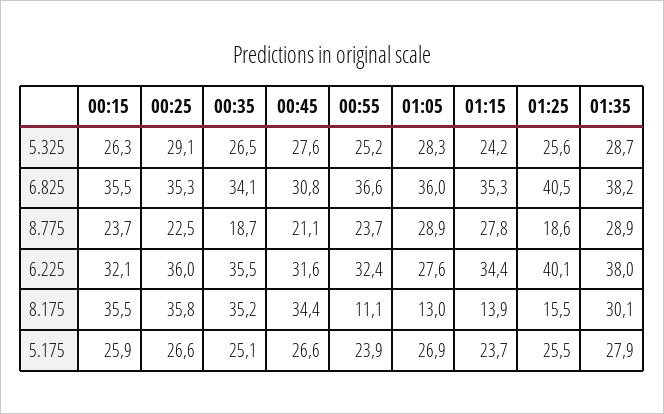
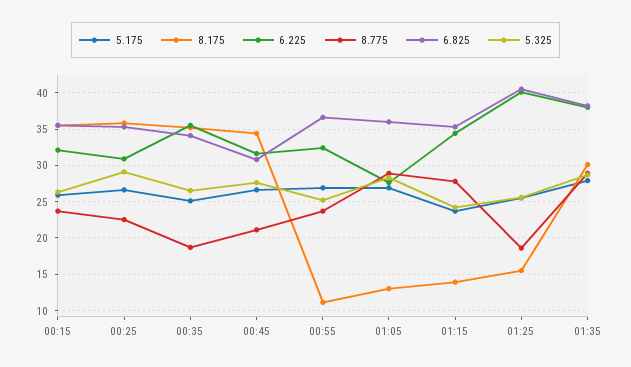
  {
    "5.325": {
      "00:15": 26.3,
      "00:25": 29.1,
      "00:35": 26.5,
      "00:45": 27.6,
      "00:55": 25.2,
      "01:05": 28.3,
      "01:15": 24.2,
      "01:25": 25.6,
      "01:35": 28.7
    },
    "6.825": {
      "00:15": 35.5,
      "00:25": 35.3,
      "00:35": 34.1,
      "00:45": 30.8,
      "00:55": 36.6,
      "01:05": 36,
      "01:15": 35.3,
      "01:25": 40.5,
      "01:35": 38.2
    },
    "8.775": {
      "00:15": 23.7,
      "00:25": 22.5,
      "00:35": 18.7,
      "00:45": 21.1,
      "00:55": 23.7,
      "01:05": 28.9,
      "01:15": 27.8,
      "01:25": 18.6,
      "01:35": 28.9
    },
    "6.225": {
      "00:15": 32.1,
-     "00:25": 36,
+     "00:25": 31,
      "00:35": 35.5,
      "00:45": 31.6,
      "00:55": 32.4,
      "01:05": 27.6,
      "01:15": 34.4,
      "01:25": 40.1,
      "01:35": 38
    },
    "8.175": {
      "00:15": 35.5,
      "00:25": 35.8,
      "00:35": 35.2,
      "00:45": 34.4,
      "00:55": 11.1,
      "01:05": 13,
      "01:15": 13.9,
      "01:25": 15.5,
      "01:35": 30.1
    },
    "5.175": {
      "00:15": 25.9,
      "00:25": 26.6,
      "00:35": 25.1,
      "00:45": 26.6,
-     "00:55": 23.9,
+     "00:55": 27,
      "01:05": 26.9,
      "01:15": 23.7,
      "01:25": 25.5,
      "01:35": 27.9
    }
  }

